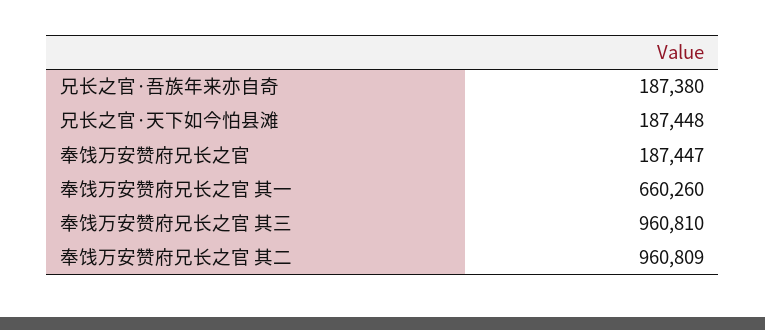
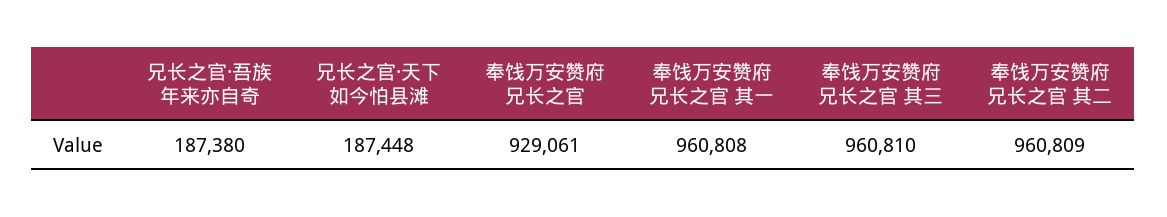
  {
    "兄长之官·吾族年来亦自奇": 187380,
    "兄长之官·天下如今怕县滩": 187448,
-   "奉饯万安赞府兄长之官": 187447,
+   "奉饯万安赞府兄长之官": 929061,
-   "奉饯万安赞府兄长之官 其一": 660260,
+   "奉饯万安赞府兄长之官 其一": 960808,
    "奉饯万安赞府兄长之官 其三": 960810,
    "奉饯万安赞府兄长之官 其二": 960809
  }

